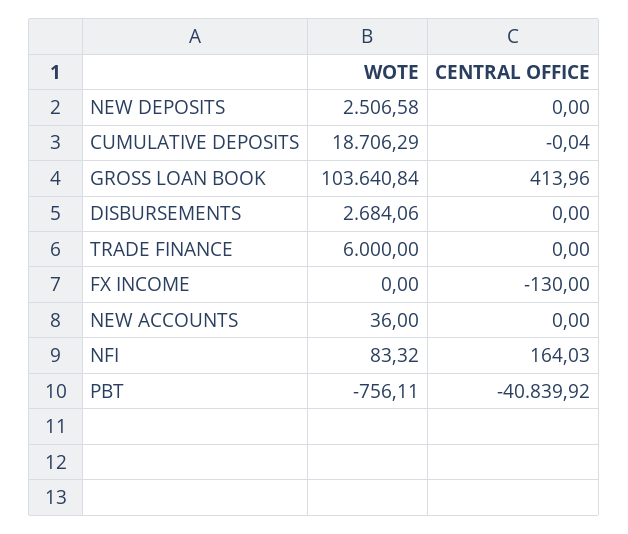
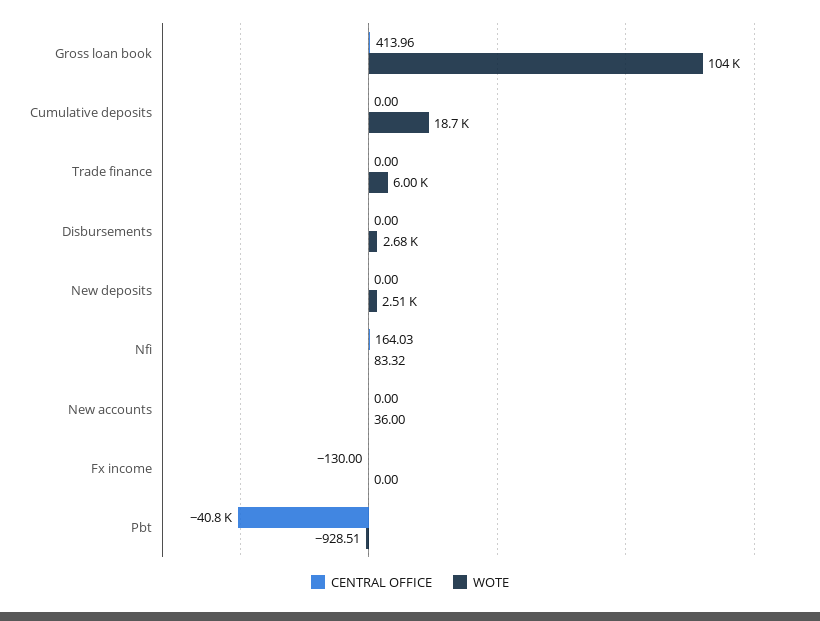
  {
    "WOTE": {
      "NEW DEPOSITS": 2506.58,
      "CUMULATIVE DEPOSITS": 18706.29,
      "GROSS LOAN BOOK": 103640.84,
      "DISBURSEMENTS": 2684.06,
      "TRADE FINANCE": 6000,
      "FX INCOME": 0,
      "NEW ACCOUNTS": 36,
      "NFI": 83.32,
-     "PBT": -756.11
+     "PBT": -928.51
    },
    "CENTRAL OFFICE": {
      "NEW DEPOSITS": 0,
-     "CUMULATIVE DEPOSITS": -0.04,
+     "CUMULATIVE DEPOSITS": 0,
      "GROSS LOAN BOOK": 413.96,
      "DISBURSEMENTS": 0,
      "TRADE FINANCE": 0,
      "FX INCOME": -130,
      "NEW ACCOUNTS": 0,
      "NFI": 164.03,
      "PBT": -40839.92
    }
  }

